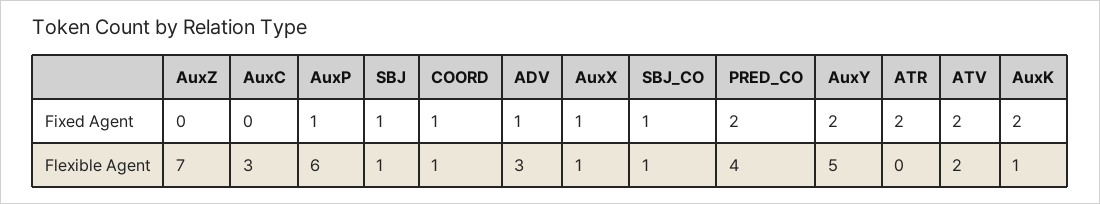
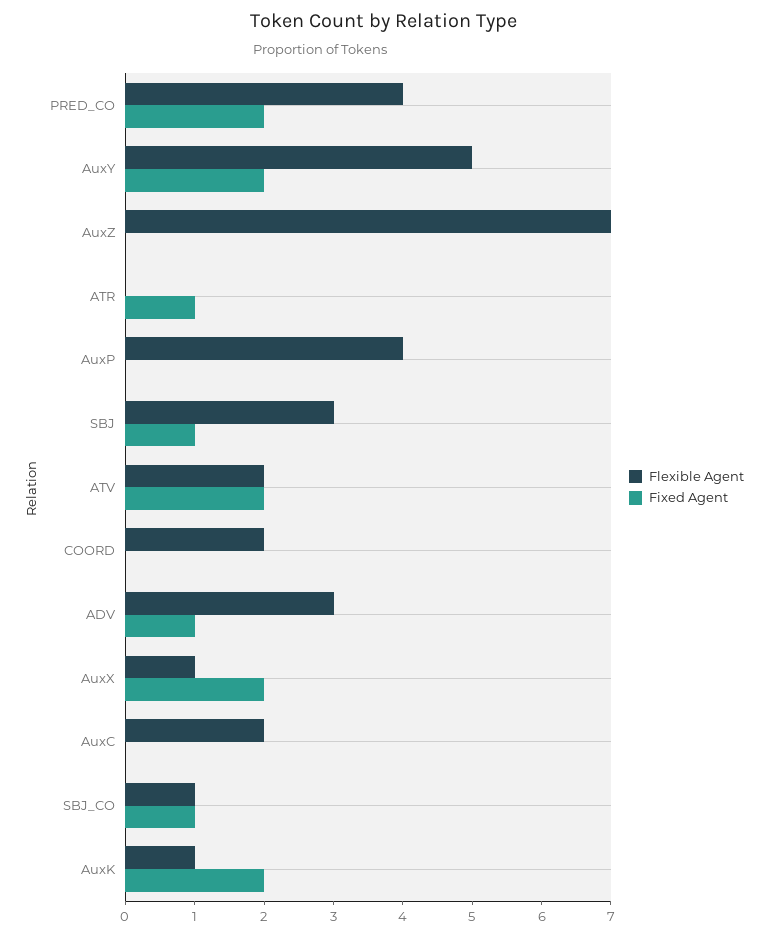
  {
    "Fixed Agent": {
      "AuxZ": 0,
      "AuxC": 0,
-     "AuxP": 1,
+     "AuxP": 0,
      "SBJ": 1,
-     "COORD": 1,
+     "COORD": 0,
      "ADV": 1,
-     "AuxX": 1,
+     "AuxX": 2,
      "SBJ_CO": 1,
      "PRED_CO": 2,
      "AuxY": 2,
-     "ATR": 2,
+     "ATR": 1,
      "ATV": 2,
      "AuxK": 2
    },
    "Flexible Agent": {
      "AuxZ": 7,
-     "AuxC": 3,
+     "AuxC": 2,
-     "AuxP": 6,
+     "AuxP": 4,
-     "SBJ": 1,
+     "SBJ": 3,
-     "COORD": 1,
+     "COORD": 2,
      "ADV": 3,
      "AuxX": 1,
      "SBJ_CO": 1,
      "PRED_CO": 4,
      "AuxY": 5,
      "ATR": 0,
      "ATV": 2,
      "AuxK": 1
    }
  }

